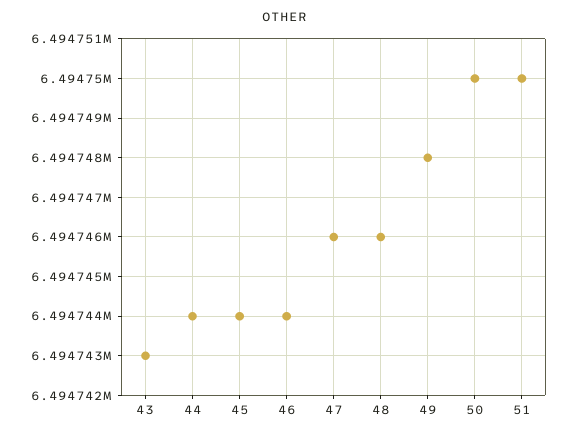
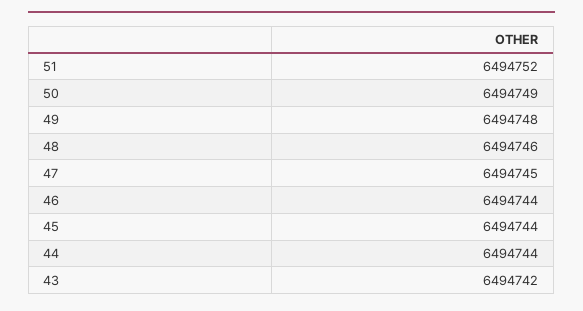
  {
-   "43": 6494743,
+   "43": 6494742,
    "44": 6494744,
    "45": 6494744,
    "46": 6494744,
-   "47": 6494746,
+   "47": 6494745,
    "48": 6494746,
    "49": 6494748,
-   "50": 6494750,
+   "50": 6494749,
-   "51": 6494750
+   "51": 6494752
  }

